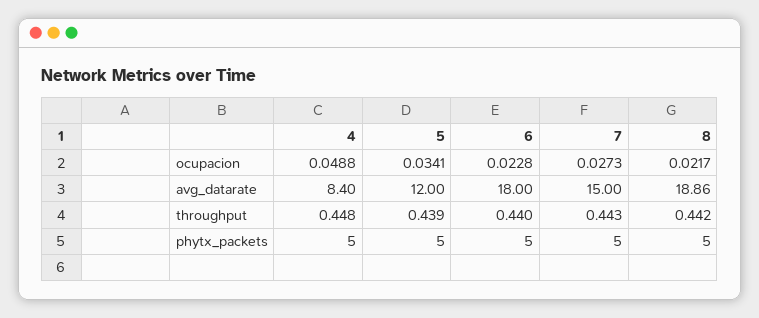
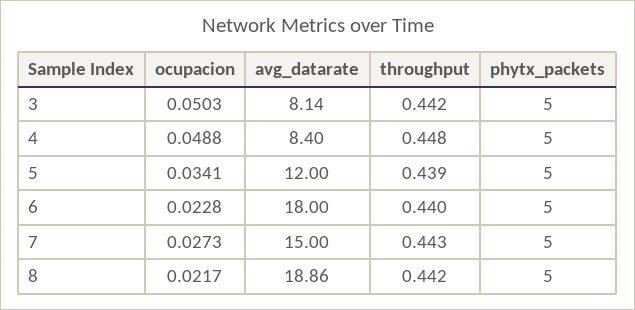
  {
    "4": {
      "ocupacion": 0.0488,
      "avg_datarate": 8.4,
      "throughput": 0.448,
      "phytx_packets": 5
    },
    "5": {
      "ocupacion": 0.0341,
      "avg_datarate": 12,
      "throughput": 0.439,
      "phytx_packets": 5
    },
    "6": {
      "ocupacion": 0.0228,
      "avg_datarate": 18,
      "throughput": 0.44,
      "phytx_packets": 5
    },
    "7": {
      "ocupacion": 0.0273,
      "avg_datarate": 15,
      "throughput": 0.443,
      "phytx_packets": 5
    },
    "8": {
      "ocupacion": 0.0217,
      "avg_datarate": 18.86,
      "throughput": 0.442,
      "phytx_packets": 5
-   }
+   },
+   "3": {
+     "ocupacion": 0.0503,
+     "avg_datarate": 8.14,
+     "throughput": 0.442,
+     "phytx_packets": 5
+   }
  }

